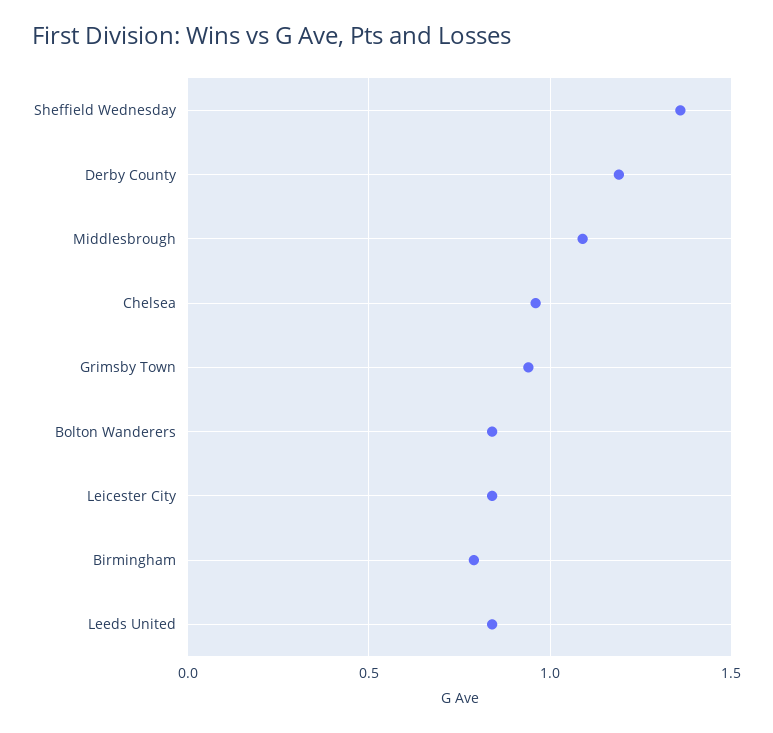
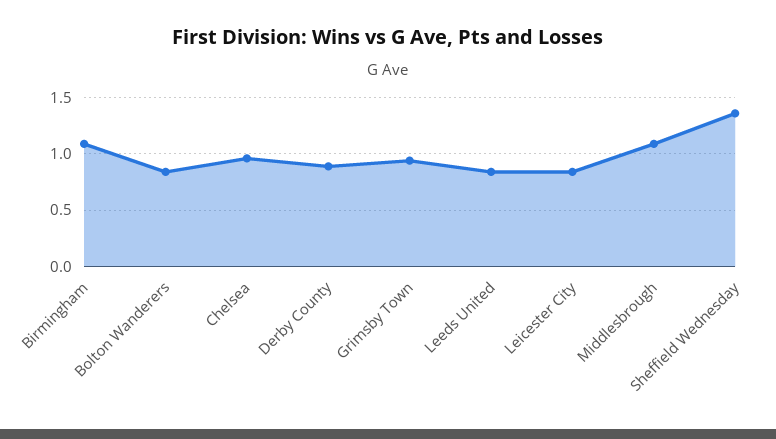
  {
    "Sheffield Wednesday": 1.35,
-   "Derby County": 1.2,
+   "Derby County": 0.9,
    "Middlesbrough": 1.1,
    "Chelsea": 0.95,
    "Grimsby Town": 0.95,
    "Bolton Wanderers": 0.85,
    "Leicester City": 0.85,
-   "Birmingham": 0.8,
+   "Birmingham": 1.1,
    "Leeds United": 0.85
  }

